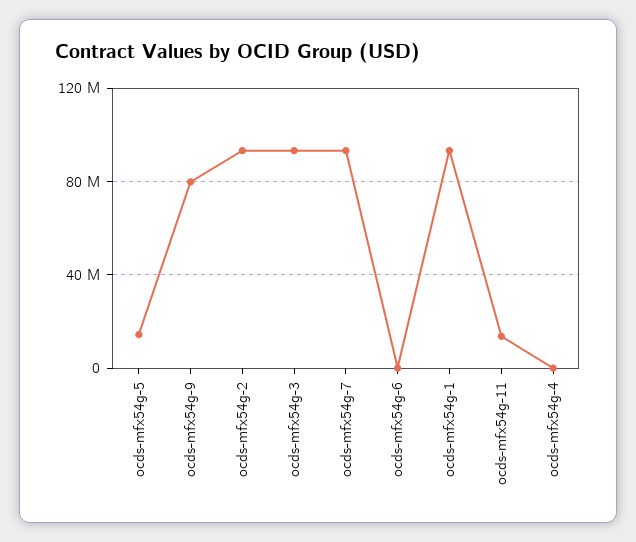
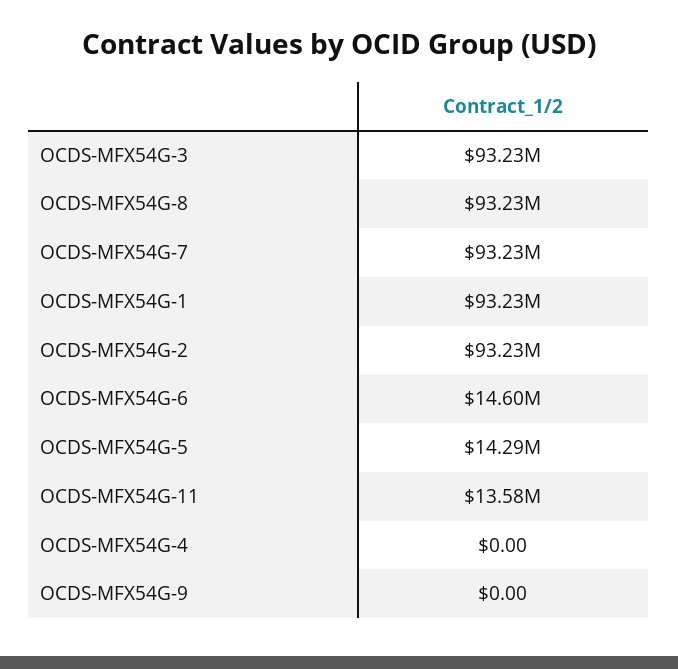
  {
    "ocds-mfx54g-5": 14290000,
-   "ocds-mfx54g-9": 80000000,
+   "ocds-mfx54g-9": 0,
    "ocds-mfx54g-2": 93230000,
    "ocds-mfx54g-3": 93230000,
    "ocds-mfx54g-7": 93230000,
-   "ocds-mfx54g-6": 0,
+   "ocds-mfx54g-6": 14600000,
    "ocds-mfx54g-1": 93230000,
    "ocds-mfx54g-11": 13580000,
-   "ocds-mfx54g-4": 0
+   "ocds-mfx54g-4": 0,
+   "OCDS-MFX54G-8": 93230000
  }

